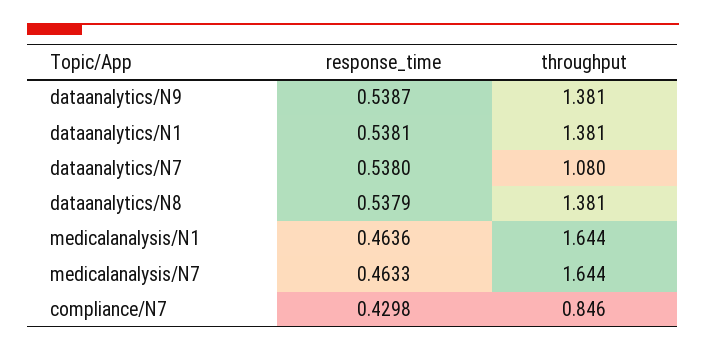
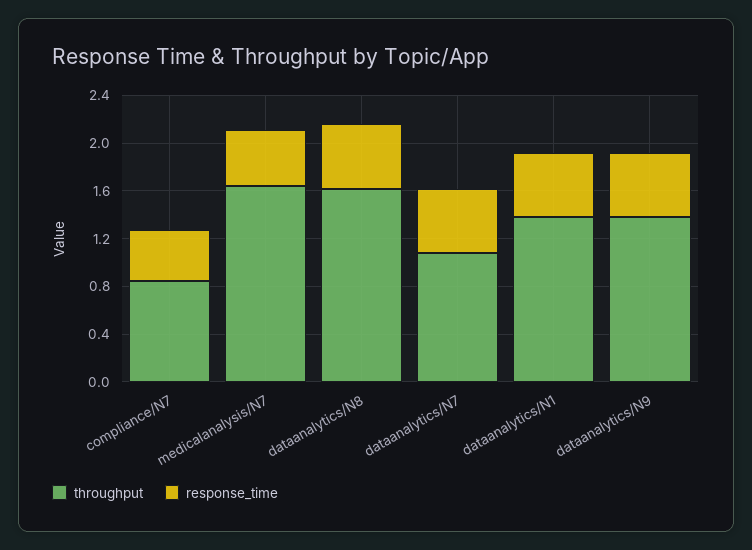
  {
    "response_time": {
      "dataanalytics/N9": 0.5387,
      "dataanalytics/N1": 0.5381,
      "dataanalytics/N7": 0.538,
      "dataanalytics/N8": 0.5379,
-     "medicalanalysis/N1": 0.4636,
      "medicalanalysis/N7": 0.4633,
      "compliance/N7": 0.4298
    },
    "throughput": {
      "dataanalytics/N9": 1.381,
      "dataanalytics/N1": 1.381,
      "dataanalytics/N7": 1.08,
-     "dataanalytics/N8": 1.381,
+     "dataanalytics/N8": 1.6,
-     "medicalanalysis/N1": 1.644,
      "medicalanalysis/N7": 1.644,
      "compliance/N7": 0.846
    }
  }

